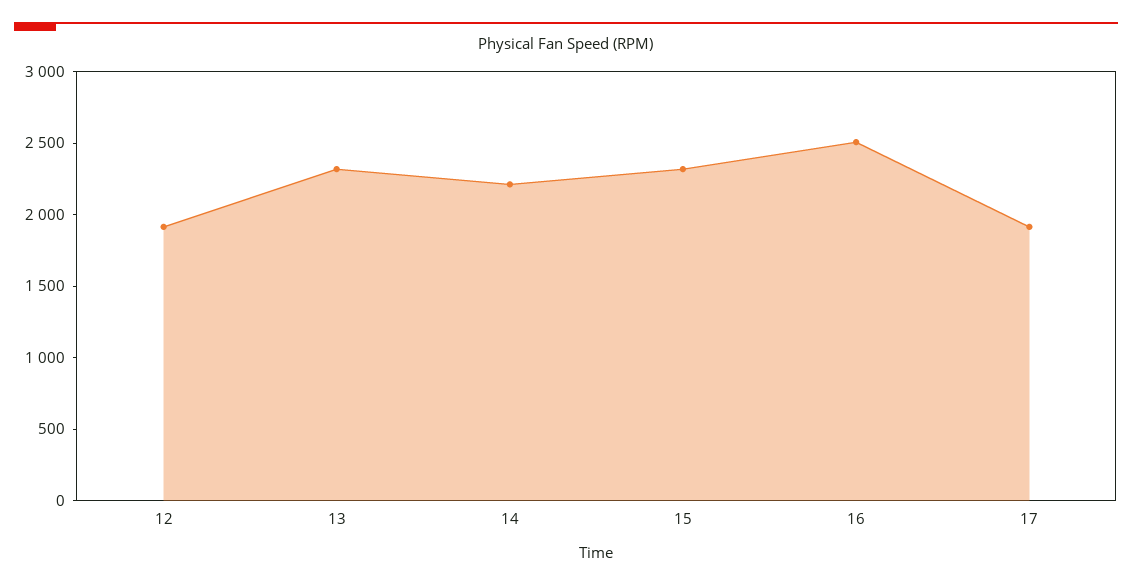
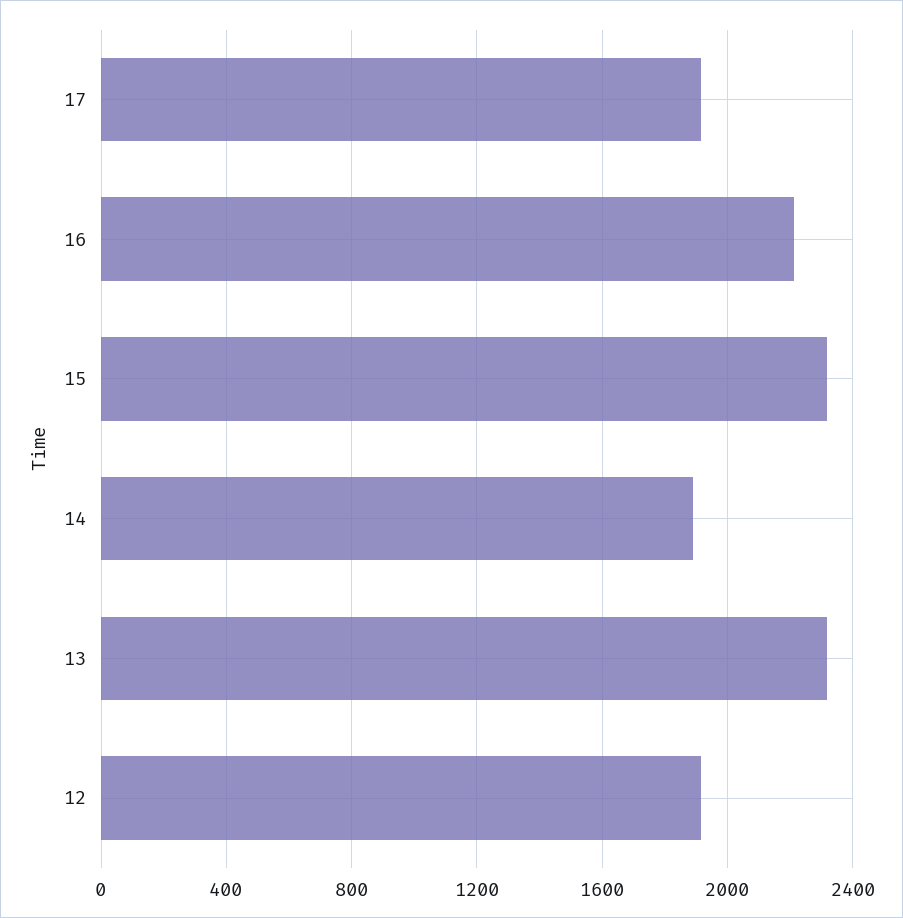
  {
    "12": 1900,
    "13": 2300,
-   "14": 2200,
+   "14": 1900,
    "15": 2300,
-   "16": 2500,
+   "16": 2200,
    "17": 1900
  }

